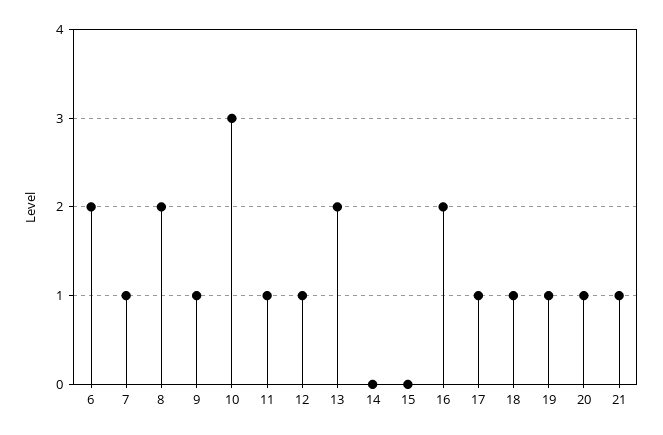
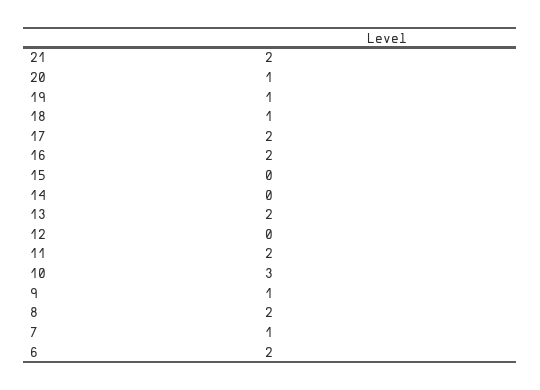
  {
    "6": 2,
    "7": 1,
    "8": 2,
    "9": 1,
    "10": 3,
-   "11": 1,
+   "11": 2,
-   "12": 1,
+   "12": 0,
    "13": 2,
    "14": 0,
    "15": 0,
    "16": 2,
-   "17": 1,
+   "17": 2,
    "18": 1,
    "19": 1,
    "20": 1,
-   "21": 1
+   "21": 2
  }

